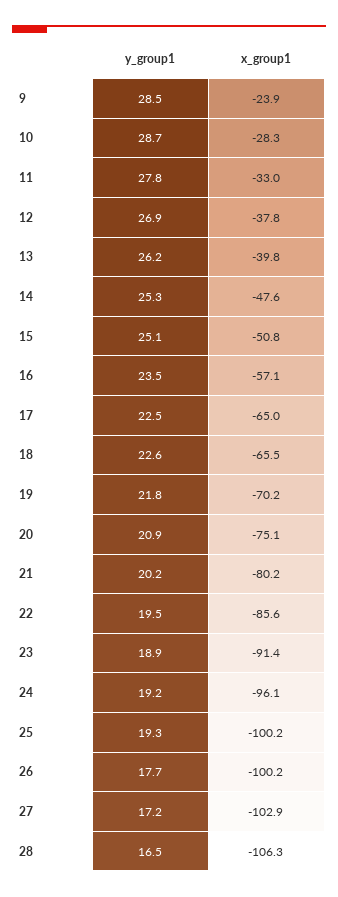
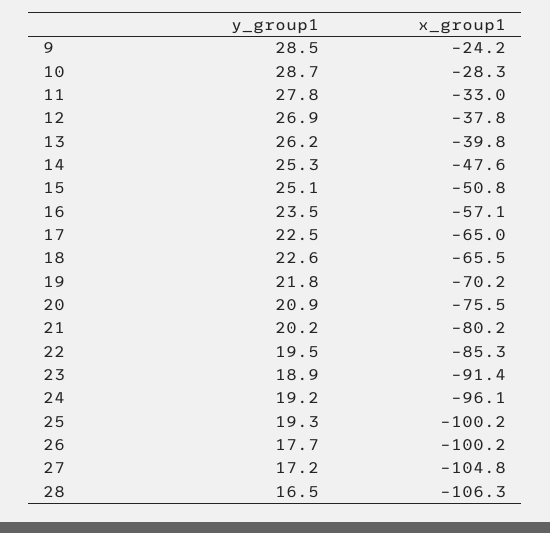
  {
    "y_group1": {
      "9": 28.5,
      "10": 28.7,
      "11": 27.8,
      "12": 26.9,
      "13": 26.2,
      "14": 25.3,
      "15": 25.1,
      "16": 23.5,
      "17": 22.5,
      "18": 22.6,
      "19": 21.8,
      "20": 20.9,
      "21": 20.2,
      "22": 19.5,
      "23": 18.9,
      "24": 19.2,
      "25": 19.3,
      "26": 17.7,
      "27": 17.2,
      "28": 16.5
    },
    "x_group1": {
-     "9": -23.9,
+     "9": -24.2,
      "10": -28.3,
      "11": -33,
      "12": -37.8,
      "13": -39.8,
      "14": -47.6,
      "15": -50.8,
      "16": -57.1,
      "17": -65,
      "18": -65.5,
      "19": -70.2,
-     "20": -75.1,
+     "20": -75.5,
      "21": -80.2,
-     "22": -85.6,
+     "22": -85.3,
      "23": -91.4,
      "24": -96.1,
      "25": -100.2,
      "26": -100.2,
-     "27": -102.9,
+     "27": -104.8,
      "28": -106.3
    }
  }

